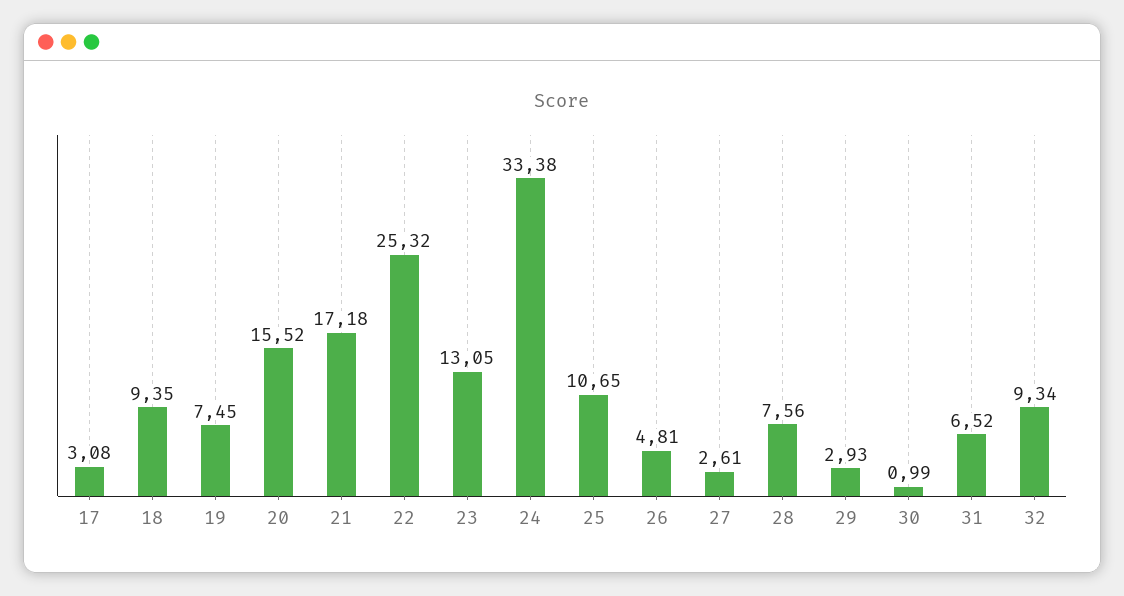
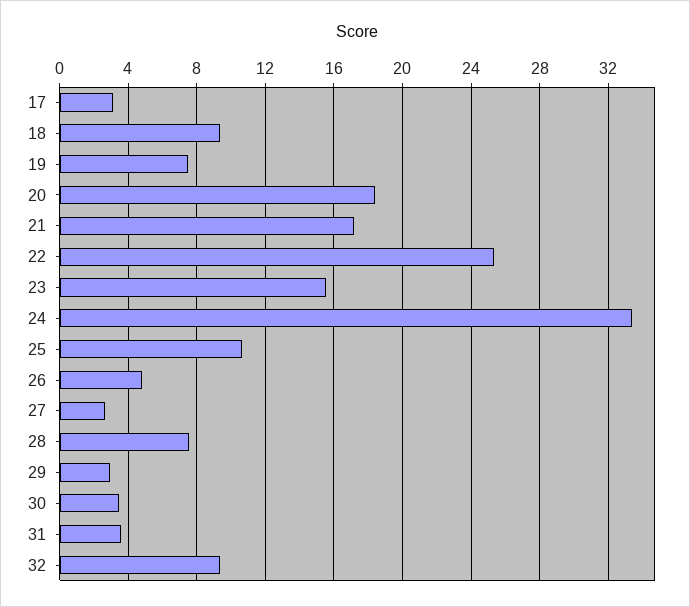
  {
    "17": 3.08,
    "18": 9.35,
    "19": 7.45,
-   "20": 15.52,
+   "20": 18.5,
    "21": 17.18,
    "22": 25.32,
-   "23": 13.05,
+   "23": 15.5,
    "24": 33.38,
    "25": 10.65,
    "26": 4.81,
    "27": 2.61,
    "28": 7.56,
    "29": 2.93,
-   "30": 0.99,
+   "30": 3.5,
-   "31": 6.52,
+   "31": 3.5,
    "32": 9.34
  }

